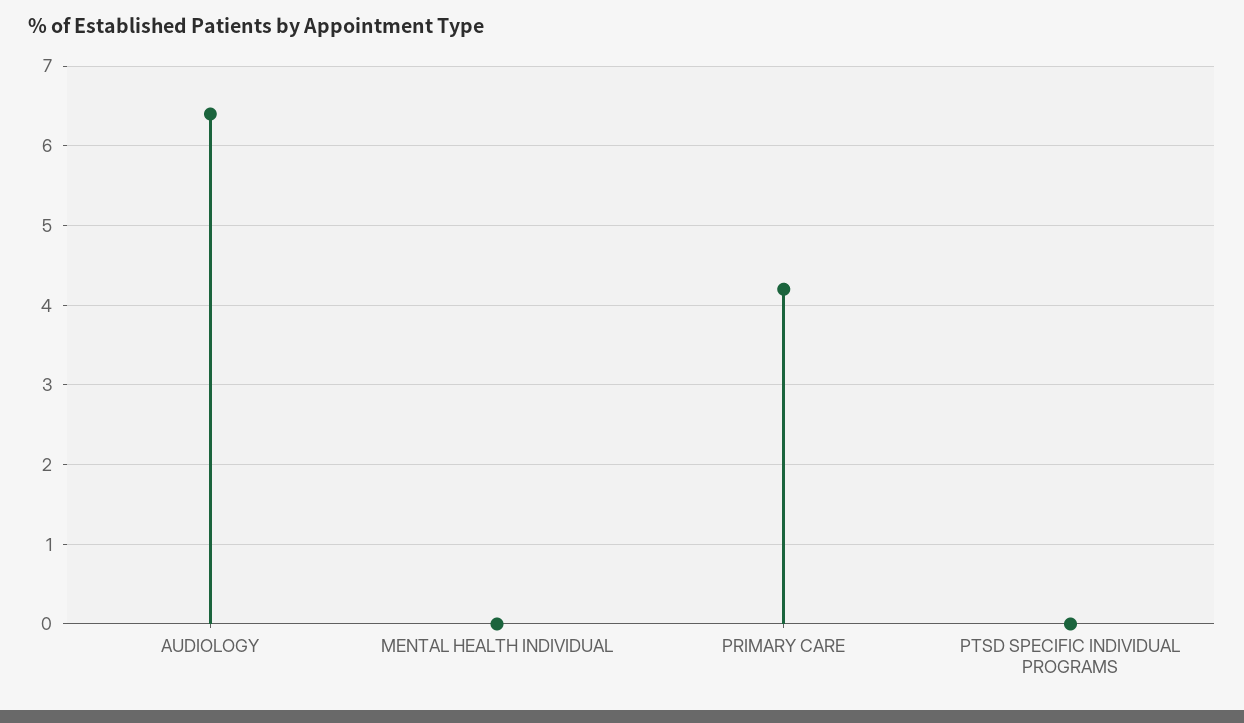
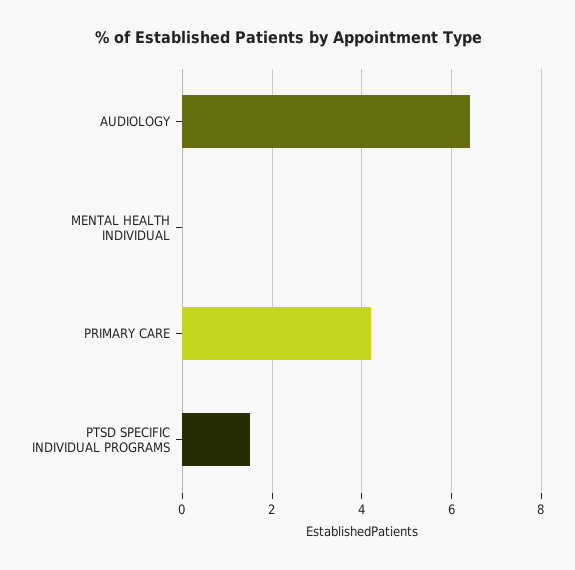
  {
    "AUDIOLOGY": 6.4,
    "MENTAL HEALTH INDIVIDUAL": 0,
    "PRIMARY CARE": 4.2,
-   "PTSD SPECIFIC INDIVIDUAL PROGRAMS": 0
+   "PTSD SPECIFIC INDIVIDUAL PROGRAMS": 1.5
  }

